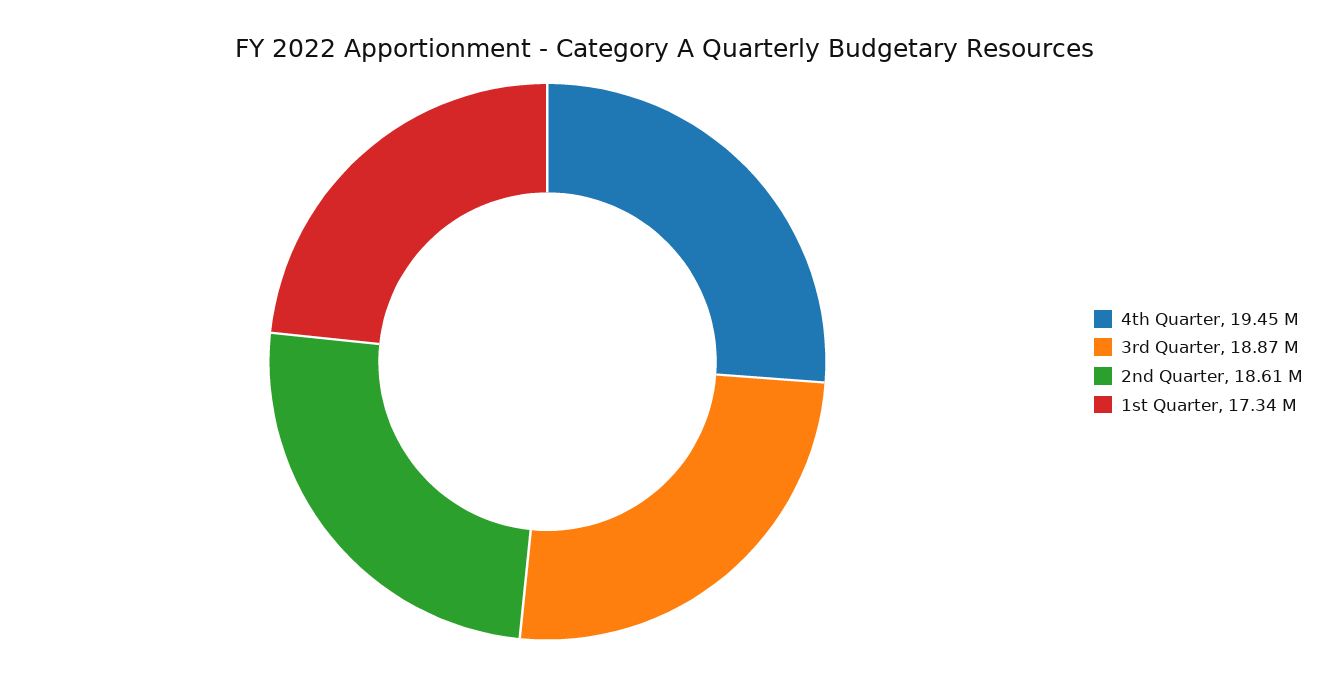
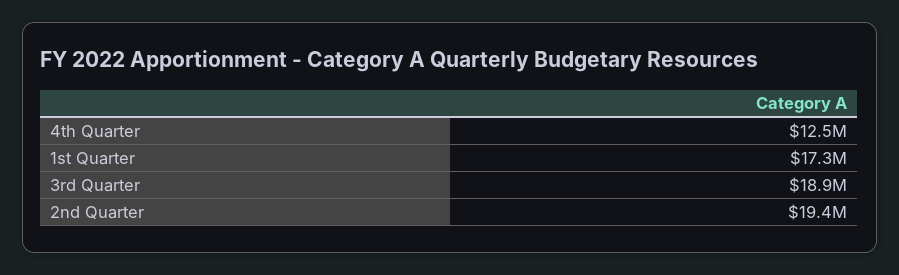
  {
-   "4th Quarter": 19450000,
+   "4th Quarter": 12500000,
    "3rd Quarter": 18870000,
-   "2nd Quarter": 18610000,
+   "2nd Quarter": 19400000,
    "1st Quarter": 17340000
  }

